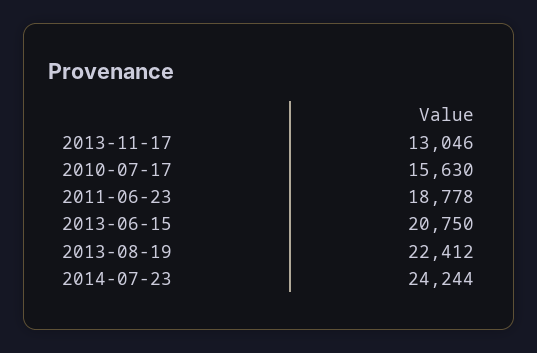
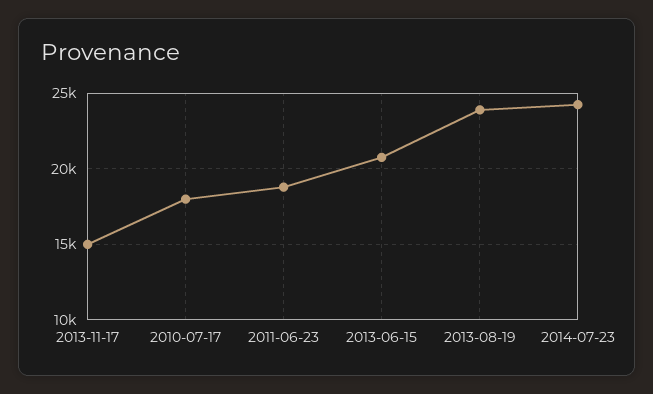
  {
-   "2013-11-17": 13046,
+   "2013-11-17": 15000,
-   "2010-07-17": 15630,
+   "2010-07-17": 18000,
    "2011-06-23": 18778,
    "2013-06-15": 20750,
-   "2013-08-19": 22412,
+   "2013-08-19": 24000,
    "2014-07-23": 24244
  }

